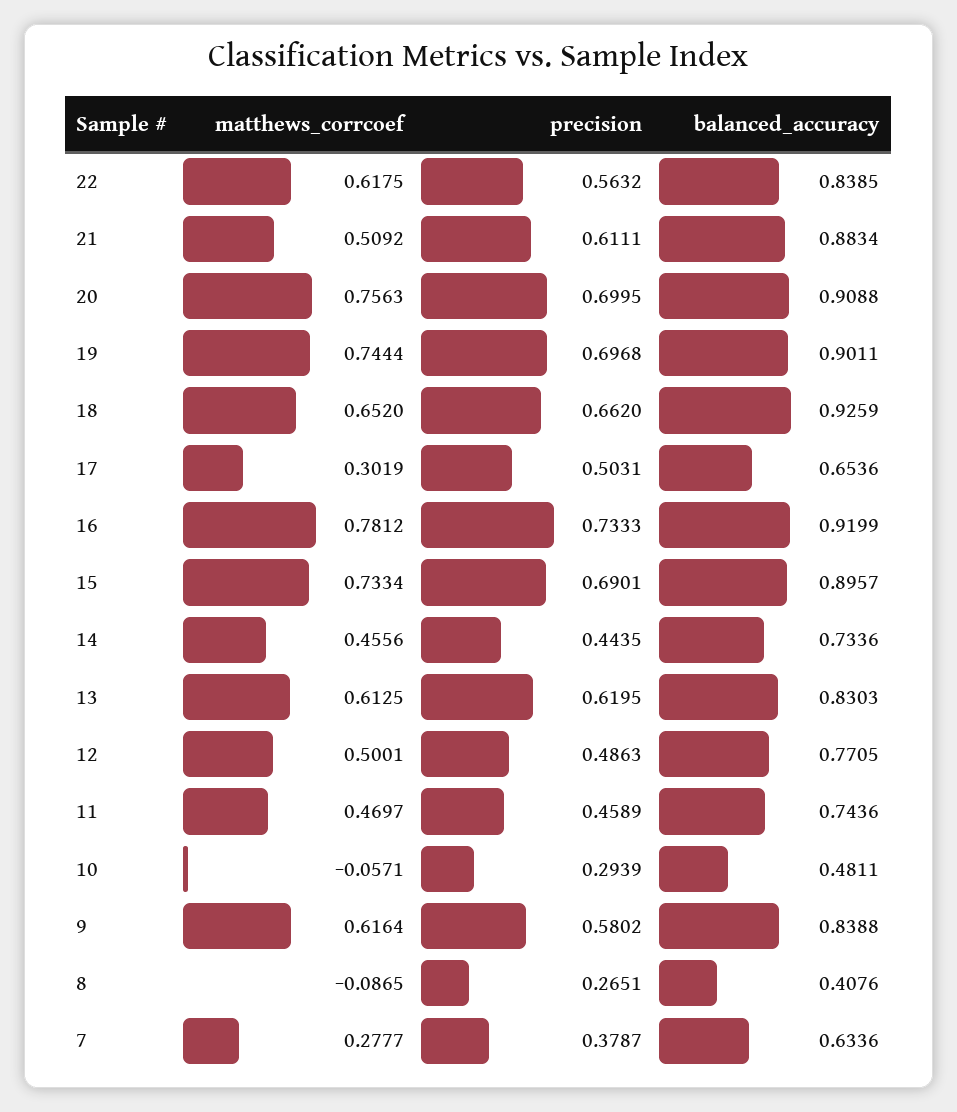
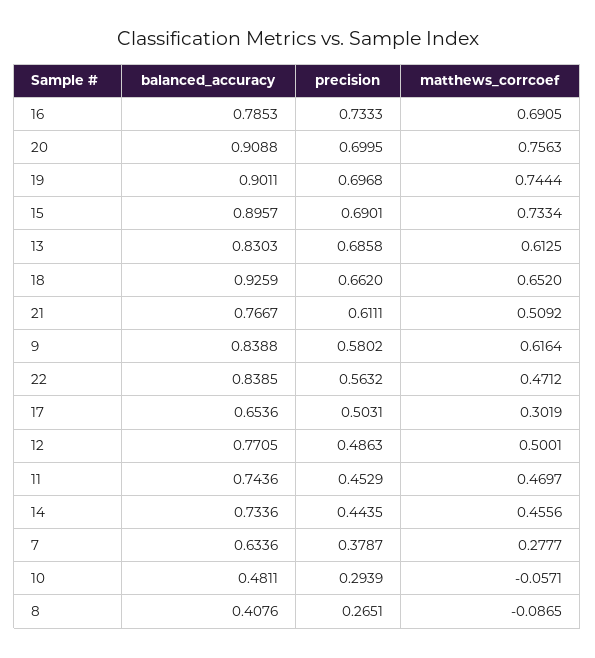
  {
    "matthews_corrcoef": {
-     "22": 0.6175,
+     "22": 0.4712,
      "21": 0.5092,
      "20": 0.7563,
      "19": 0.7444,
      "18": 0.652,
      "17": 0.3019,
-     "16": 0.7812,
+     "16": 0.6905,
      "15": 0.7334,
      "14": 0.4556,
      "13": 0.6125,
      "12": 0.5001,
      "11": 0.4697,
      "10": -0.0571,
      "9": 0.6164,
      "8": -0.0865,
      "7": 0.2777
    },
    "precision": {
      "22": 0.5632,
      "21": 0.6111,
      "20": 0.6995,
      "19": 0.6968,
      "18": 0.662,
      "17": 0.5031,
      "16": 0.7333,
      "15": 0.6901,
      "14": 0.4435,
-     "13": 0.6195,
+     "13": 0.6858,
      "12": 0.4863,
-     "11": 0.4589,
+     "11": 0.4529,
      "10": 0.2939,
      "9": 0.5802,
      "8": 0.2651,
      "7": 0.3787
    },
    "balanced_accuracy": {
      "22": 0.8385,
-     "21": 0.8834,
+     "21": 0.7667,
      "20": 0.9088,
      "19": 0.9011,
      "18": 0.9259,
      "17": 0.6536,
-     "16": 0.9199,
+     "16": 0.7853,
      "15": 0.8957,
      "14": 0.7336,
      "13": 0.8303,
      "12": 0.7705,
      "11": 0.7436,
      "10": 0.4811,
      "9": 0.8388,
      "8": 0.4076,
      "7": 0.6336
    }
  }

